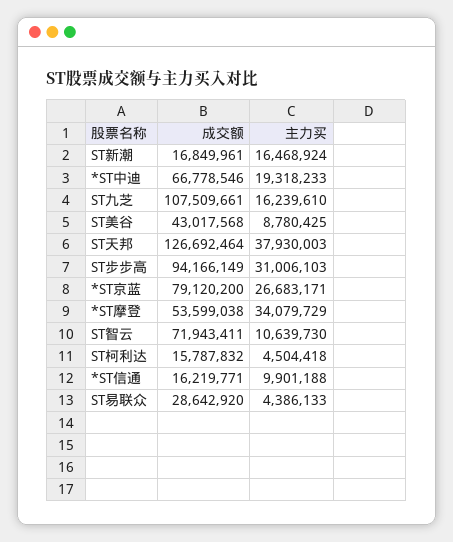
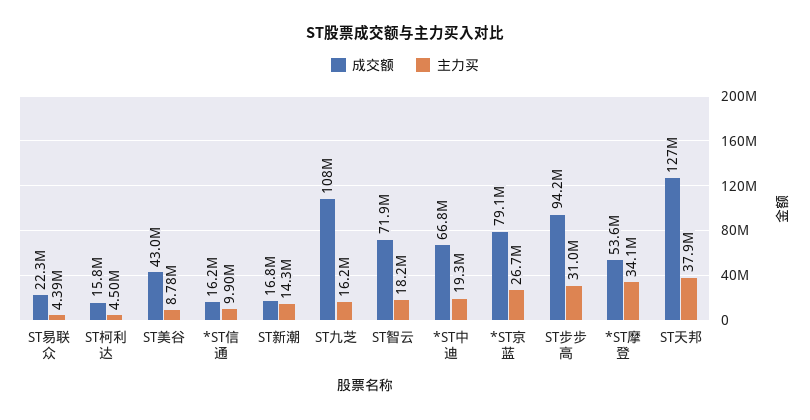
  {
    "成交额": {
      "ST新潮": 16849961,
      "*ST中迪": 66778546,
      "ST九芝": 107509661,
      "ST美谷": 43017568,
      "ST天邦": 126692464,
      "ST步步高": 94166149,
      "*ST京蓝": 79120200,
      "*ST摩登": 53599038,
      "ST智云": 71943411,
      "ST柯利达": 15787832,
      "*ST信通": 16219771,
-     "ST易联众": 28642920
+     "ST易联众": 22300000
    },
    "主力买": {
-     "ST新潮": 16468924,
+     "ST新潮": 14300000,
      "*ST中迪": 19318233,
      "ST九芝": 16239610,
      "ST美谷": 8780425,
      "ST天邦": 37930003,
      "ST步步高": 31006103,
      "*ST京蓝": 26683171,
      "*ST摩登": 34079729,
-     "ST智云": 10639730,
+     "ST智云": 18200000,
      "ST柯利达": 4504418,
      "*ST信通": 9901188,
      "ST易联众": 4386133
    }
  }

